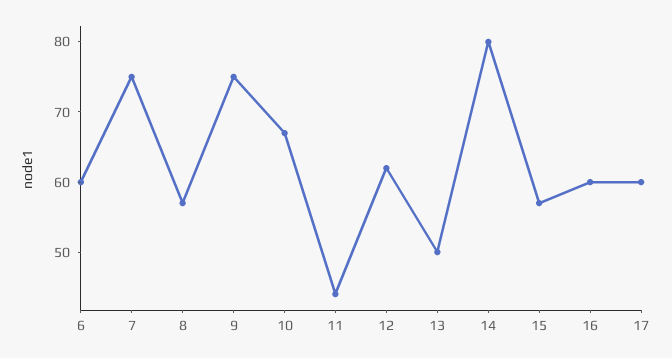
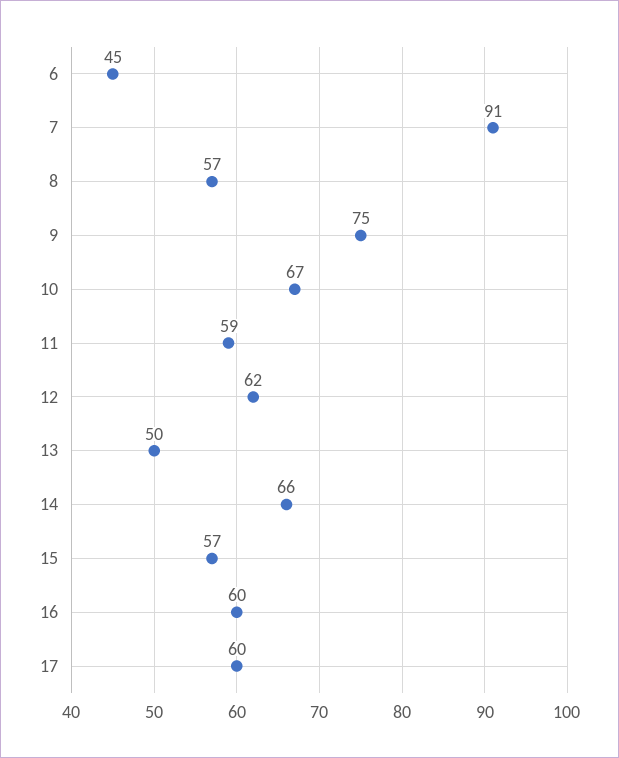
  {
-   "6": 60,
+   "6": 45,
-   "7": 75,
+   "7": 91,
    "8": 57,
    "9": 75,
    "10": 67,
-   "11": 45,
+   "11": 59,
    "12": 62,
    "13": 50,
-   "14": 80,
+   "14": 66,
    "15": 57,
    "16": 60,
    "17": 60
  }

